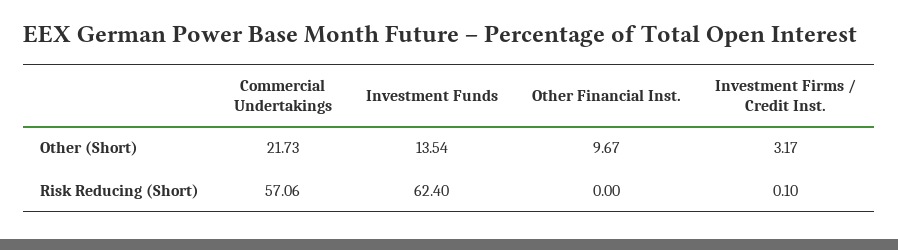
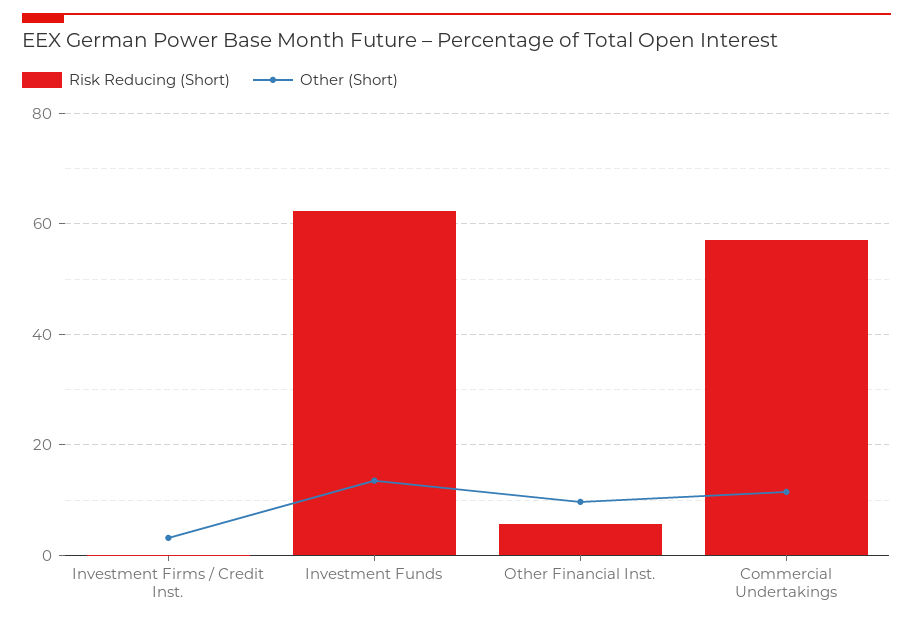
  {
    "Other (Short)": {
-     "Commercial Undertakings": 21.73,
+     "Commercial Undertakings": 12,
      "Investment Funds": 13.54,
      "Other Financial Inst.": 9.67,
      "Investment Firms / Credit Inst.": 3.17
    },
    "Risk Reducing (Short)": {
      "Commercial Undertakings": 57.06,
      "Investment Funds": 62.4,
-     "Other Financial Inst.": 0,
+     "Other Financial Inst.": 6,
      "Investment Firms / Credit Inst.": 0.1
    }
  }

